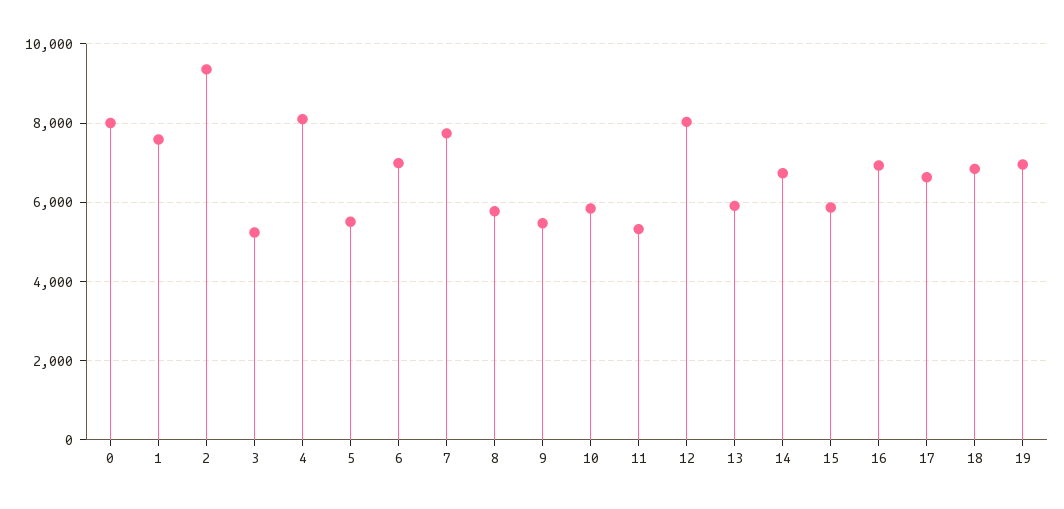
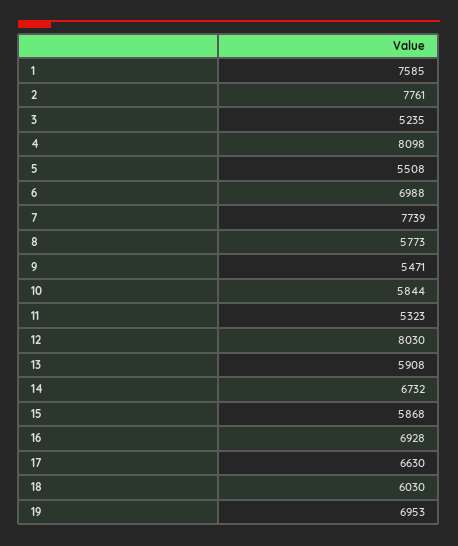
  {
-   "0": 8000,
    "1": 7585,
-   "2": 9400,
+   "2": 7761,
    "3": 5235,
    "4": 8098,
    "5": 5508,
    "6": 6988,
    "7": 7739,
    "8": 5773,
    "9": 5471,
    "10": 5844,
    "11": 5323,
    "12": 8030,
    "13": 5908,
    "14": 6732,
    "15": 5868,
    "16": 6928,
    "17": 6630,
-   "18": 6800,
+   "18": 6030,
    "19": 6953
  }

